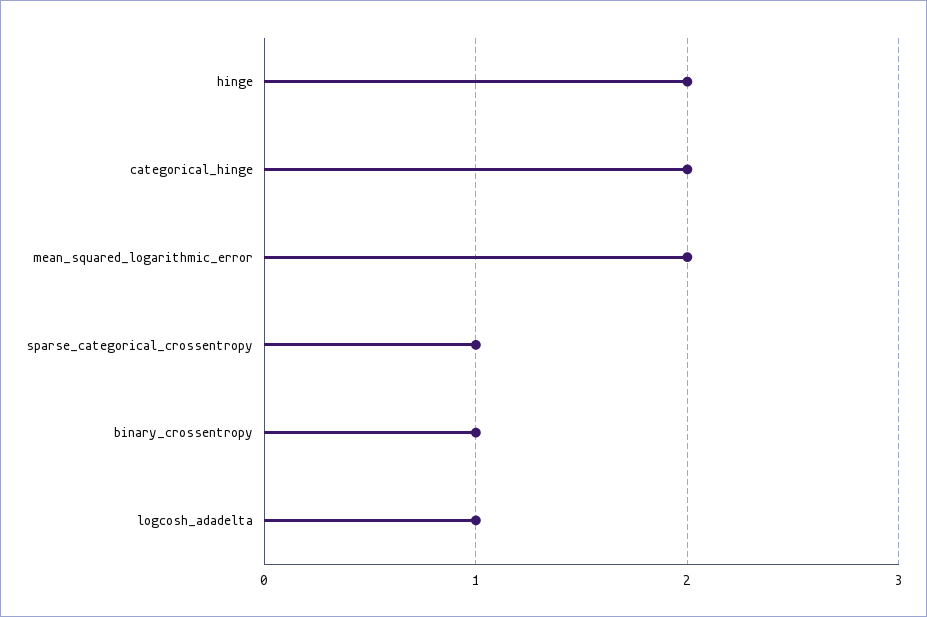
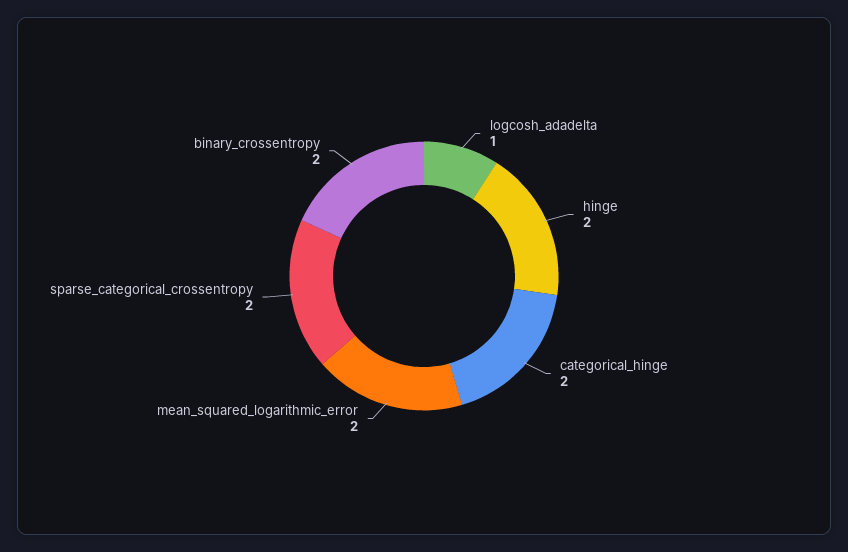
  {
    "hinge": 2,
    "categorical_hinge": 2,
    "mean_squared_logarithmic_error": 2,
-   "sparse_categorical_crossentropy": 1,
+   "sparse_categorical_crossentropy": 2,
-   "binary_crossentropy": 1,
+   "binary_crossentropy": 2,
    "logcosh_adadelta": 1
  }

